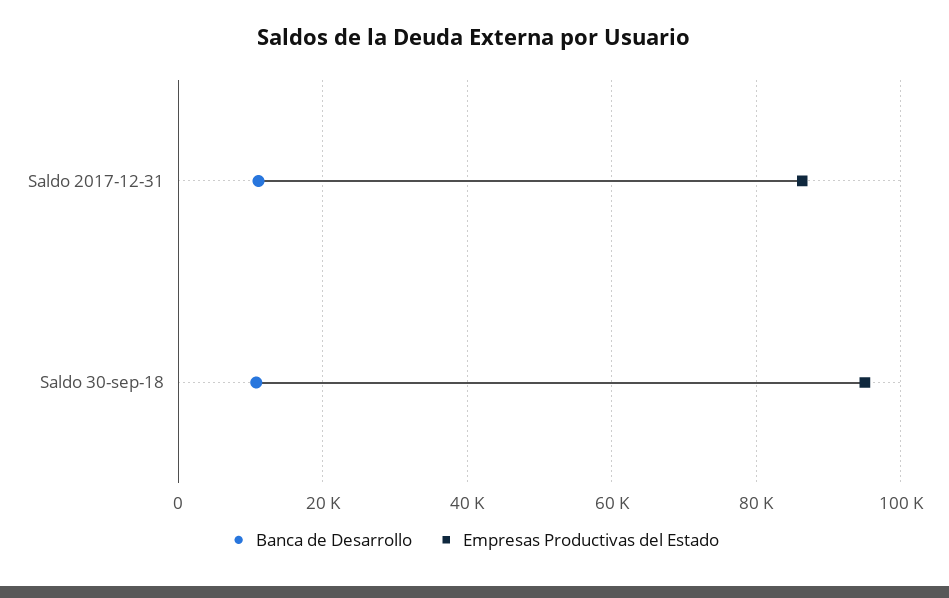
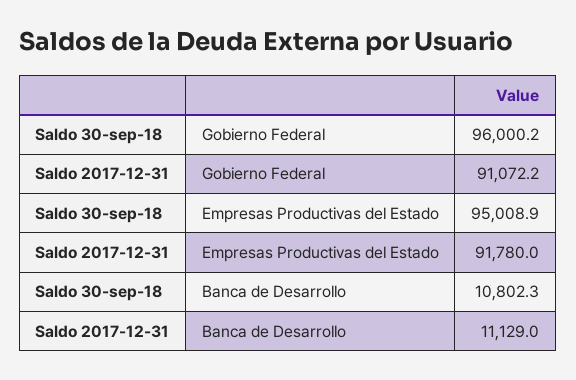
  {
    "Banca de Desarrollo": {
      "Saldo 2017-12-31": 11129,
      "Saldo 30-sep-18": 10802.3
    },
    "Empresas Productivas del Estado": {
-     "Saldo 2017-12-31": 86000,
+     "Saldo 2017-12-31": 91780,
      "Saldo 30-sep-18": 95008.9
-   }
+   },
+   "Gobierno Federal": {
+     "Saldo 30-sep-18": 96000.2,
+     "Saldo 2017-12-31": 91072.2
+   }
  }

